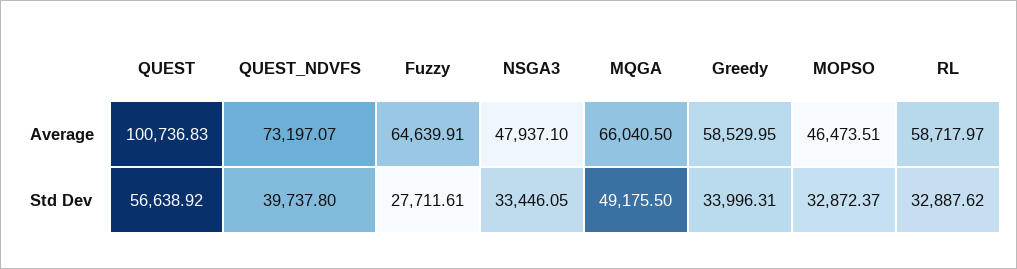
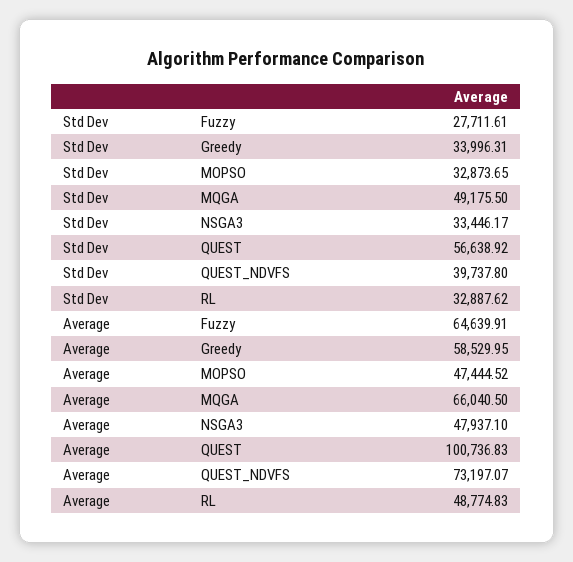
  {
    "QUEST": {
      "Average": 100736.83,
      "Std Dev": 56638.92
    },
    "QUEST_NDVFS": {
      "Average": 73197.07,
      "Std Dev": 39737.8
    },
    "Fuzzy": {
      "Average": 64639.91,
      "Std Dev": 27711.61
    },
    "NSGA3": {
      "Average": 47937.1,
-     "Std Dev": 33446.05
+     "Std Dev": 33446.17
    },
    "MQGA": {
      "Average": 66040.5,
      "Std Dev": 49175.5
    },
    "Greedy": {
      "Average": 58529.95,
      "Std Dev": 33996.31
    },
    "MOPSO": {
-     "Average": 46473.51,
+     "Average": 47444.52,
-     "Std Dev": 32872.37
+     "Std Dev": 32873.65
    },
    "RL": {
-     "Average": 58717.97,
+     "Average": 48774.83,
      "Std Dev": 32887.62
    }
  }

